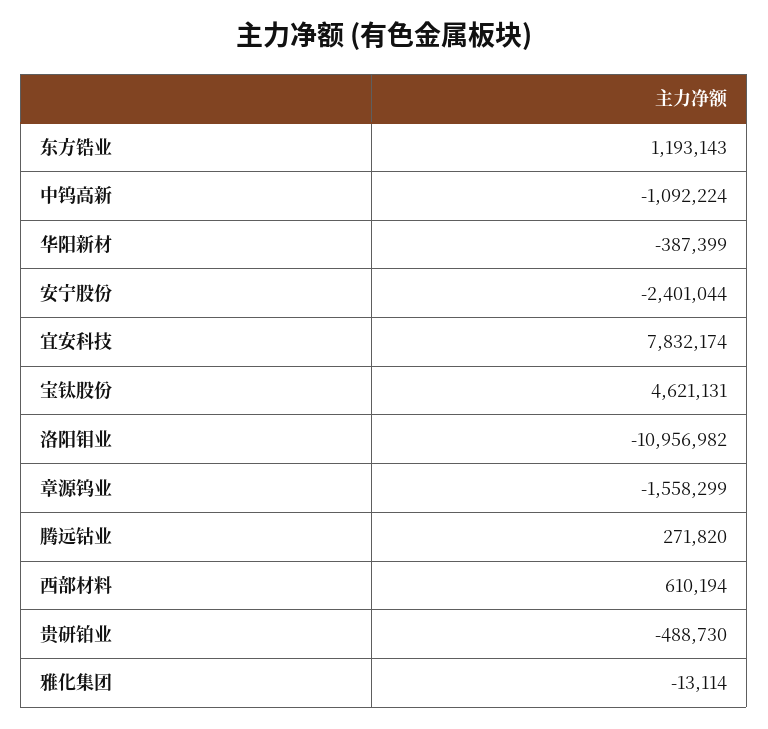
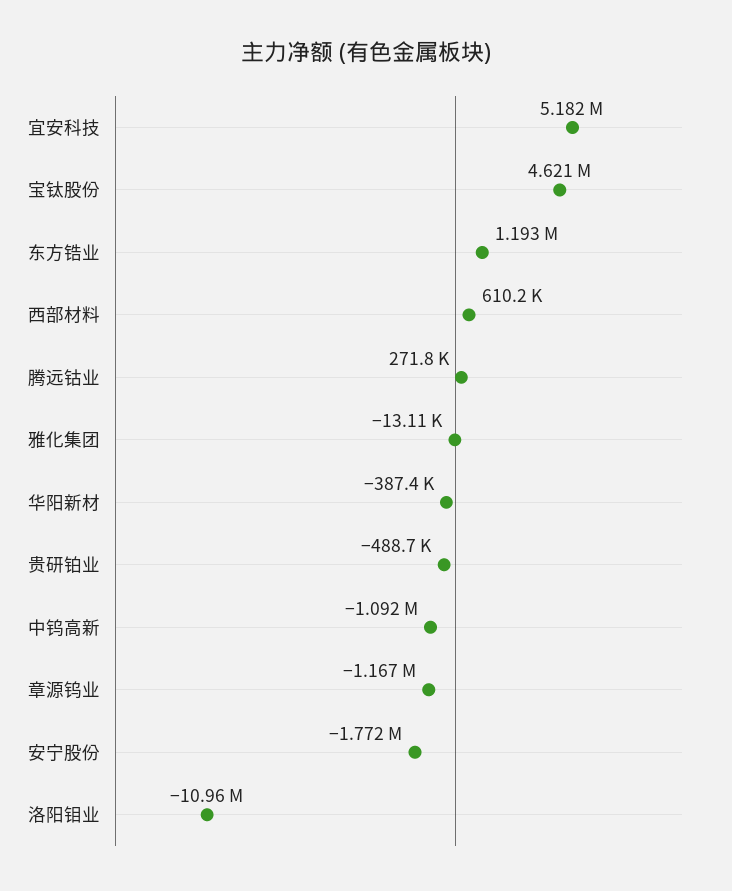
  {
    "东方锆业": 1193143,
    "中钨高新": -1092224,
    "华阳新材": -387399,
-   "安宁股份": -2401044,
+   "安宁股份": -1772000,
-   "宜安科技": 7832174,
+   "宜安科技": 5182000,
    "宝钛股份": 4621131,
    "洛阳钼业": -10956982,
-   "章源钨业": -1558299,
+   "章源钨业": -1167000,
    "腾远钴业": 271820,
    "西部材料": 610194,
    "贵研铂业": -488730,
    "雅化集团": -13114
  }

